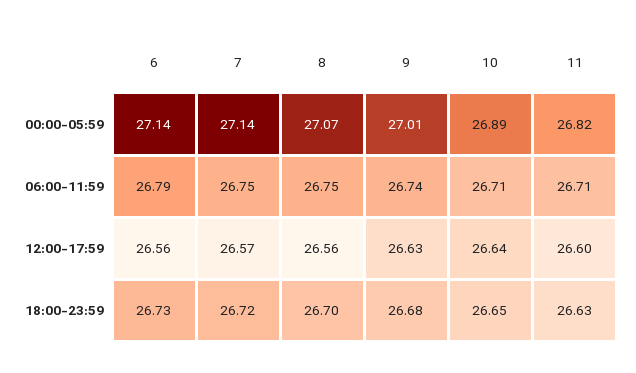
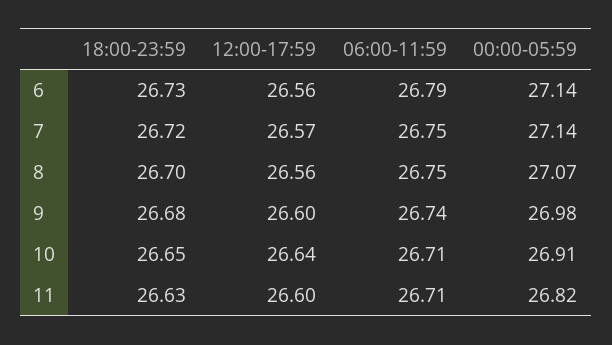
  {
    "6": {
      "00:00-05:59": 27.14,
      "06:00-11:59": 26.79,
      "12:00-17:59": 26.56,
      "18:00-23:59": 26.73
    },
    "7": {
      "00:00-05:59": 27.14,
      "06:00-11:59": 26.75,
      "12:00-17:59": 26.57,
      "18:00-23:59": 26.72
    },
    "8": {
      "00:00-05:59": 27.07,
      "06:00-11:59": 26.75,
      "12:00-17:59": 26.56,
      "18:00-23:59": 26.7
    },
    "9": {
-     "00:00-05:59": 27.01,
+     "00:00-05:59": 26.98,
      "06:00-11:59": 26.74,
-     "12:00-17:59": 26.63,
+     "12:00-17:59": 26.6,
      "18:00-23:59": 26.68
    },
    "10": {
-     "00:00-05:59": 26.89,
+     "00:00-05:59": 26.91,
      "06:00-11:59": 26.71,
      "12:00-17:59": 26.64,
      "18:00-23:59": 26.65
    },
    "11": {
      "00:00-05:59": 26.82,
      "06:00-11:59": 26.71,
      "12:00-17:59": 26.6,
      "18:00-23:59": 26.63
    }
  }

